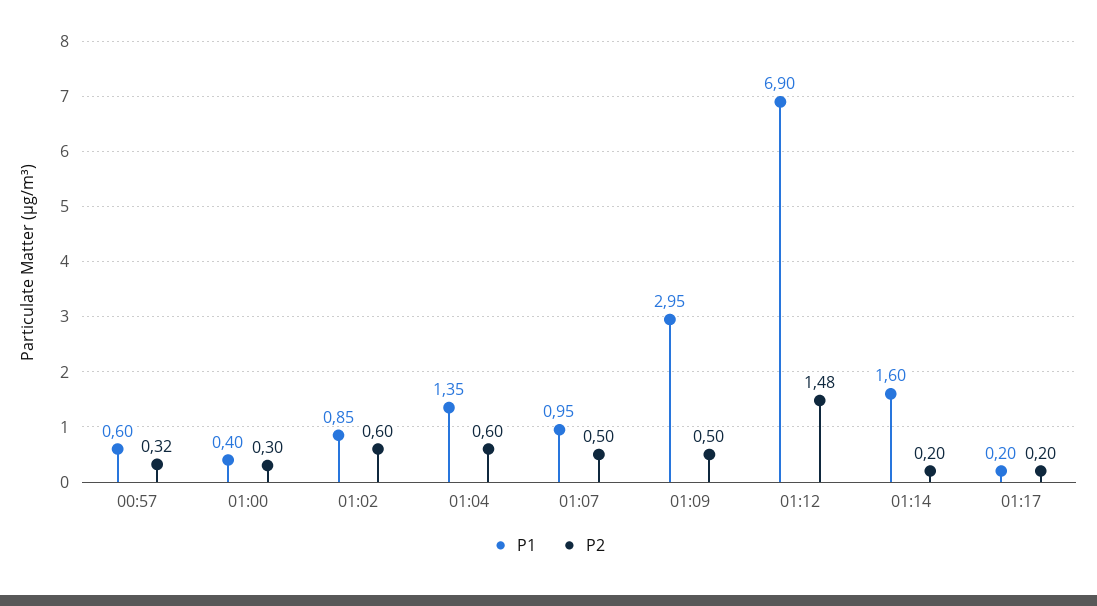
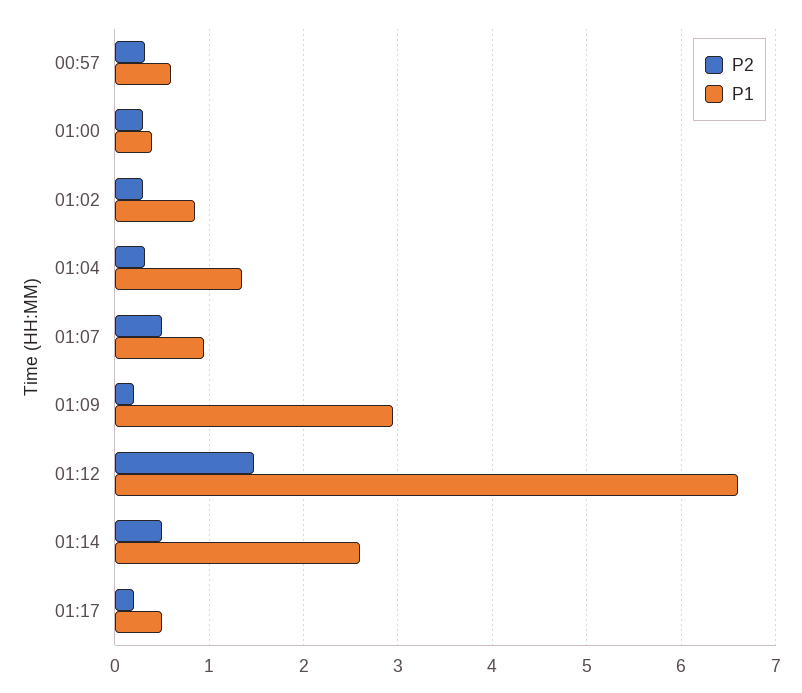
  {
    "P1": {
      "00:57": 0.6,
      "01:00": 0.4,
      "01:02": 0.85,
      "01:04": 1.35,
      "01:07": 0.95,
      "01:09": 2.95,
-     "01:12": 6.9,
+     "01:12": 6.6,
-     "01:14": 1.6,
+     "01:14": 2.6,
-     "01:17": 0.2
+     "01:17": 0.5
    },
    "P2": {
      "00:57": 0.32,
      "01:00": 0.3,
-     "01:02": 0.6,
+     "01:02": 0.3,
-     "01:04": 0.6,
+     "01:04": 0.3,
      "01:07": 0.5,
-     "01:09": 0.5,
+     "01:09": 0.2,
      "01:12": 1.48,
-     "01:14": 0.2,
+     "01:14": 0.5,
      "01:17": 0.2
    }
  }

